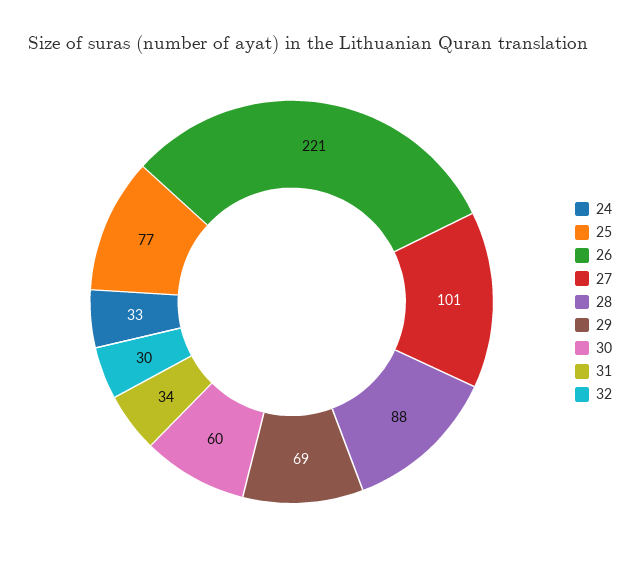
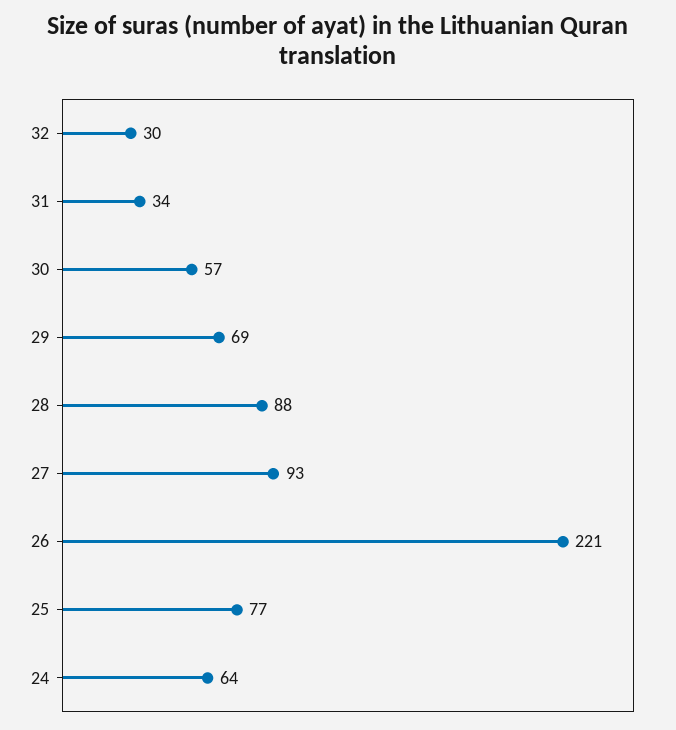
  {
-   "24": 33,
+   "24": 64,
    "25": 77,
    "26": 221,
-   "27": 101,
+   "27": 93,
    "28": 88,
    "29": 69,
-   "30": 60,
+   "30": 57,
    "31": 34,
    "32": 30
  }

